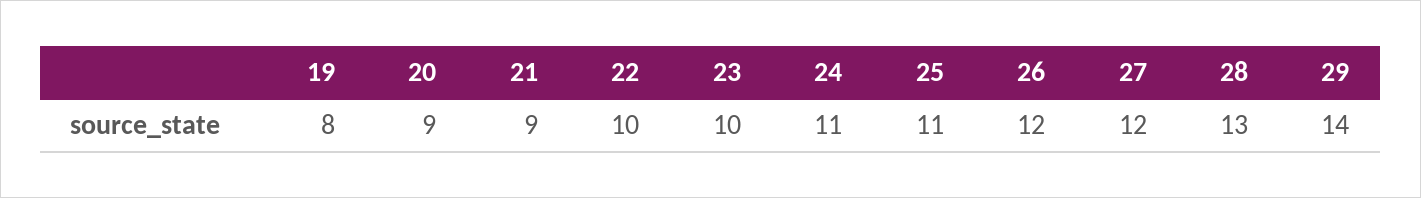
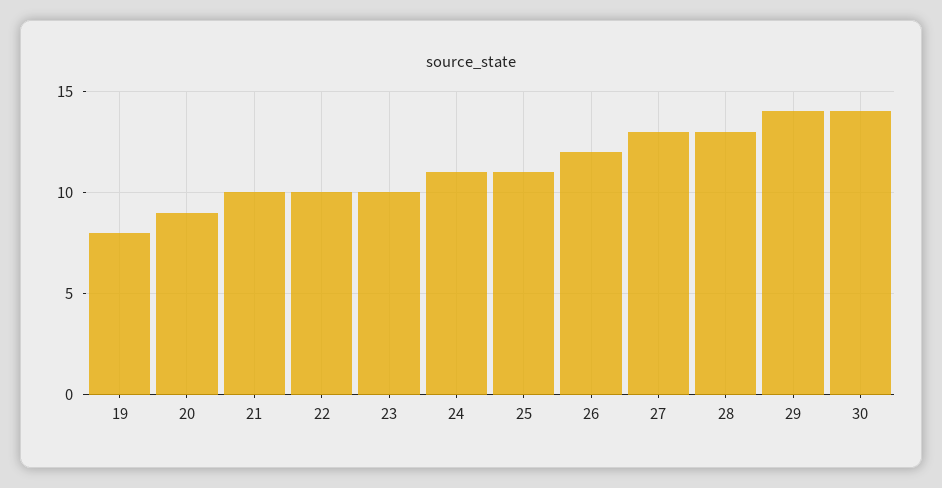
  {
    "19": 8,
    "20": 9,
-   "21": 9,
+   "21": 10,
    "22": 10,
    "23": 10,
    "24": 11,
    "25": 11,
    "26": 12,
-   "27": 12,
+   "27": 13,
    "28": 13,
-   "29": 14
+   "29": 14,
+   "30": 14
  }

